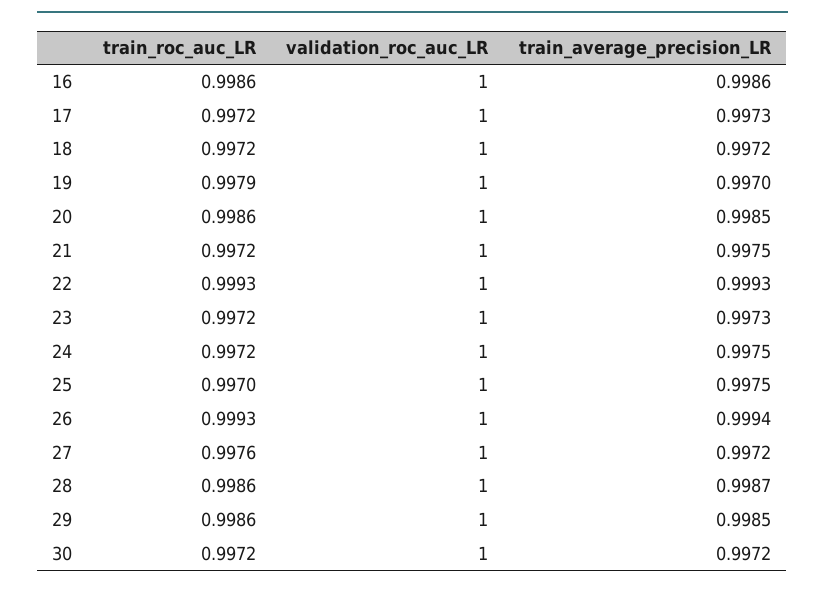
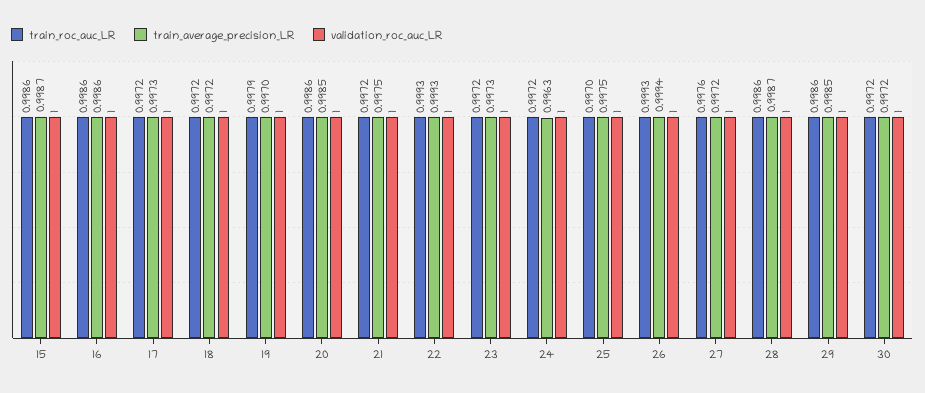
  {
    "train_roc_auc_LR": {
      "16": 0.9986,
      "17": 0.9972,
      "18": 0.9972,
      "19": 0.9979,
      "20": 0.9986,
      "21": 0.9972,
      "22": 0.9993,
      "23": 0.9972,
      "24": 0.9972,
      "25": 0.997,
      "26": 0.9993,
      "27": 0.9976,
      "28": 0.9986,
      "29": 0.9986,
-     "30": 0.9972
+     "30": 0.9972,
+     "15": 0.9986
    },
    "validation_roc_auc_LR": {
      "16": 1,
      "17": 1,
      "18": 1,
      "19": 1,
      "20": 1,
      "21": 1,
      "22": 1,
      "23": 1,
      "24": 1,
      "25": 1,
      "26": 1,
      "27": 1,
      "28": 1,
      "29": 1,
-     "30": 1
+     "30": 1,
+     "15": 1
    },
    "train_average_precision_LR": {
      "16": 0.9986,
      "17": 0.9973,
      "18": 0.9972,
      "19": 0.997,
      "20": 0.9985,
      "21": 0.9975,
      "22": 0.9993,
      "23": 0.9973,
-     "24": 0.9975,
+     "24": 0.9963,
      "25": 0.9975,
      "26": 0.9994,
      "27": 0.9972,
      "28": 0.9987,
      "29": 0.9985,
-     "30": 0.9972
+     "30": 0.9972,
+     "15": 0.9987
    }
  }

